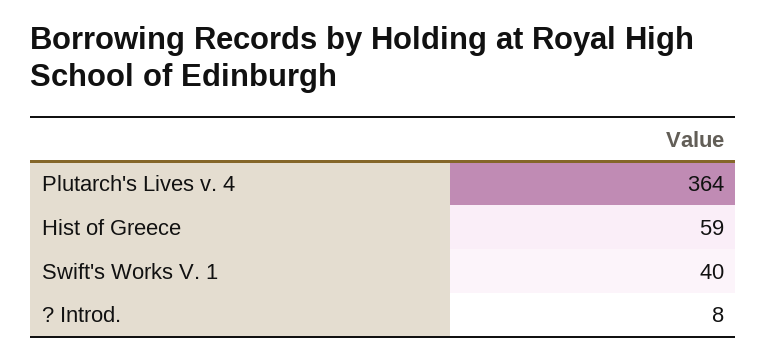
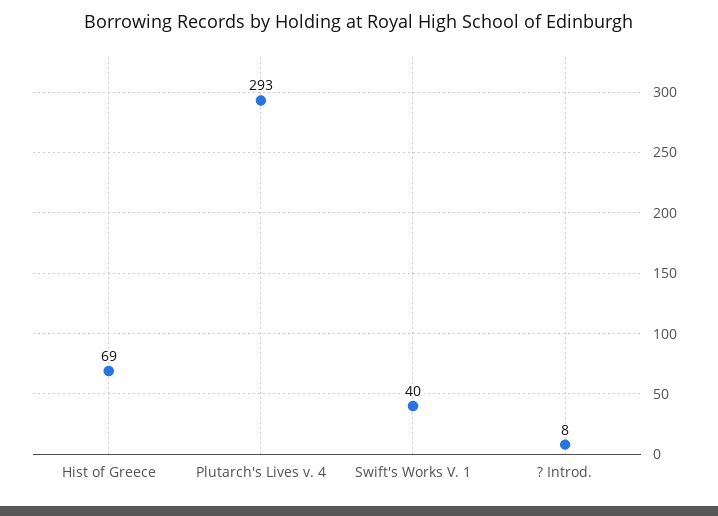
  {
-   "Plutarch's Lives v. 4": 364,
+   "Plutarch's Lives v. 4": 293,
-   "Hist of Greece": 59,
+   "Hist of Greece": 69,
    "Swift's Works V. 1": 40,
    "? Introd.": 8
  }

